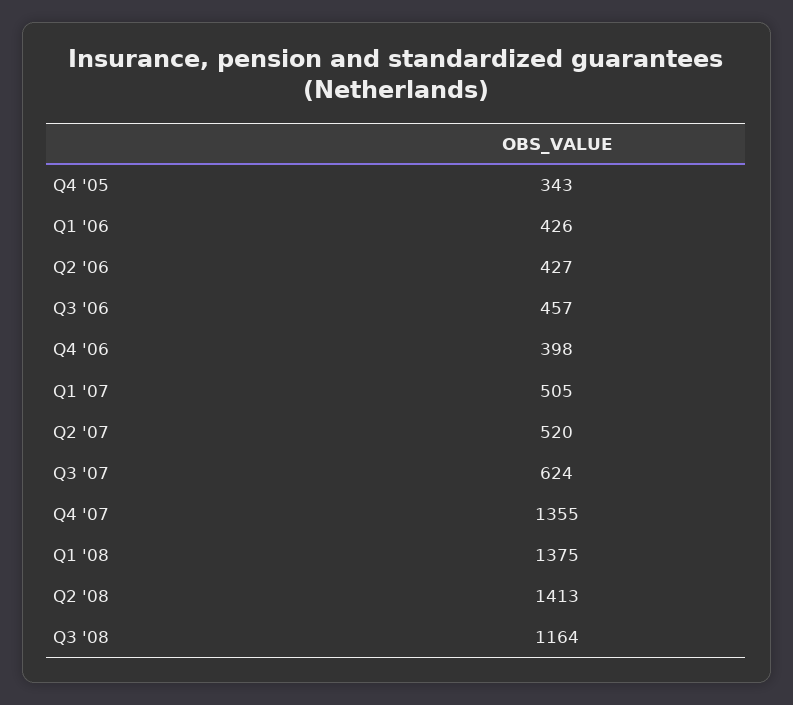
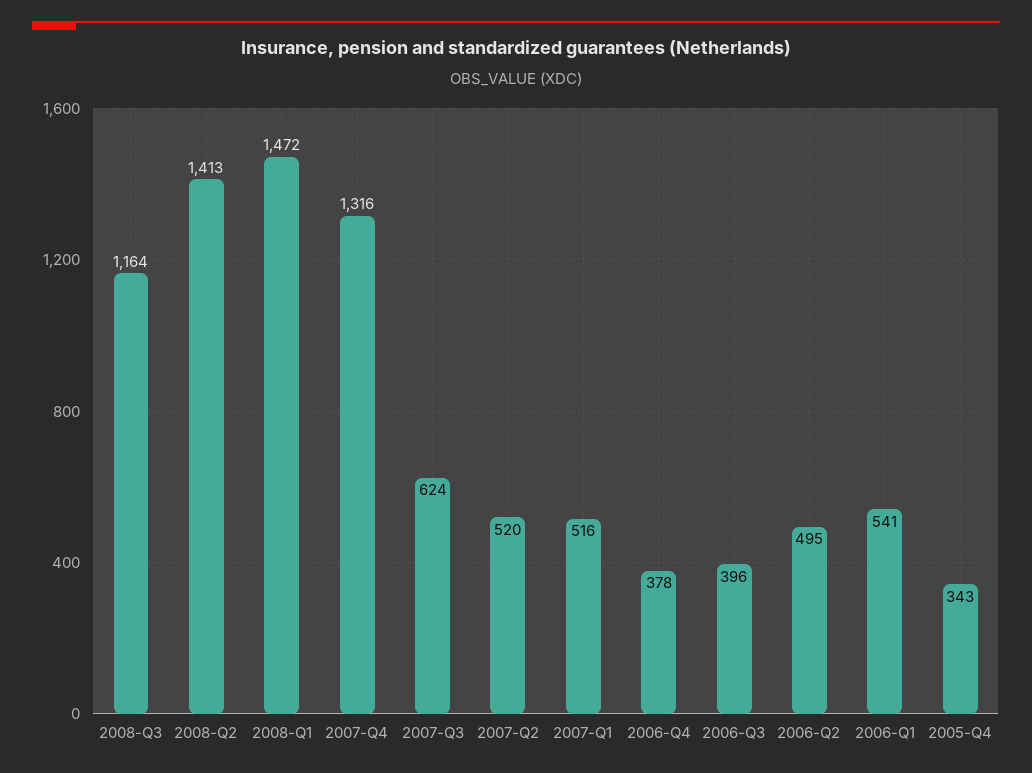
  {
    "Q4 '05": 343,
-   "Q1 '06": 426,
+   "Q1 '06": 541,
-   "Q2 '06": 427,
+   "Q2 '06": 495,
-   "Q3 '06": 457,
+   "Q3 '06": 396,
-   "Q4 '06": 398,
+   "Q4 '06": 378,
-   "Q1 '07": 505,
+   "Q1 '07": 516,
    "Q2 '07": 520,
    "Q3 '07": 624,
-   "Q4 '07": 1355,
+   "Q4 '07": 1316,
-   "Q1 '08": 1375,
+   "Q1 '08": 1472,
    "Q2 '08": 1413,
    "Q3 '08": 1164
  }

